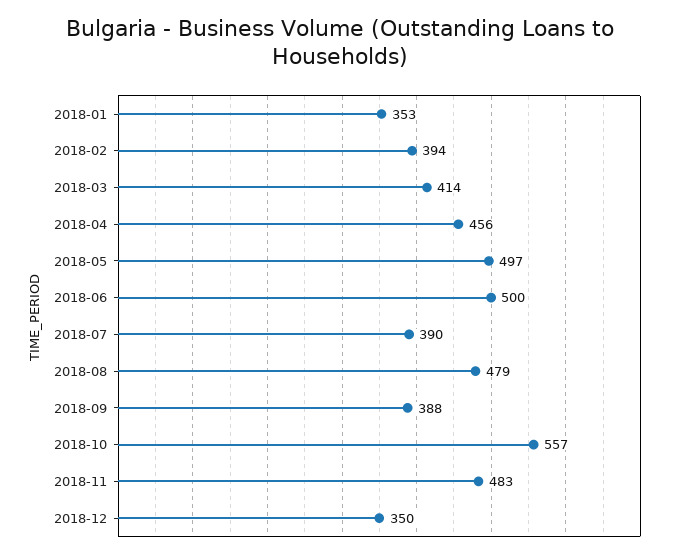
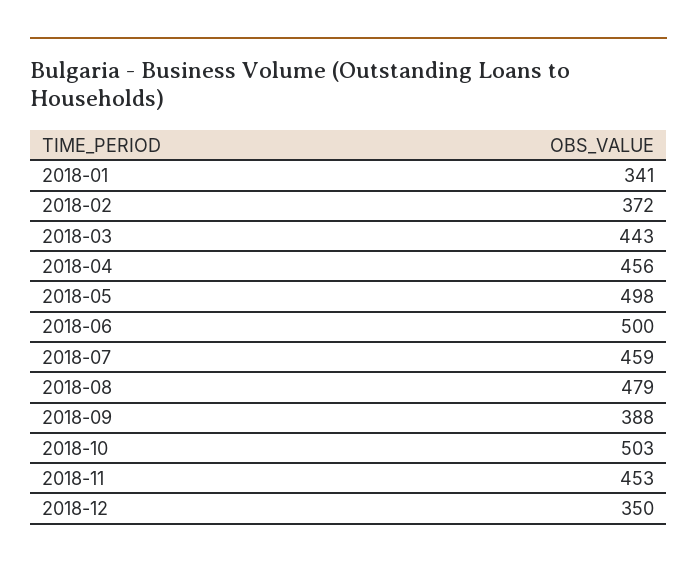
  {
-   "2018-01": 353,
+   "2018-01": 341,
-   "2018-02": 394,
+   "2018-02": 372,
-   "2018-03": 414,
+   "2018-03": 443,
    "2018-04": 456,
-   "2018-05": 497,
+   "2018-05": 498,
    "2018-06": 500,
-   "2018-07": 390,
+   "2018-07": 459,
    "2018-08": 479,
    "2018-09": 388,
-   "2018-10": 557,
+   "2018-10": 503,
-   "2018-11": 483,
+   "2018-11": 453,
    "2018-12": 350
  }

